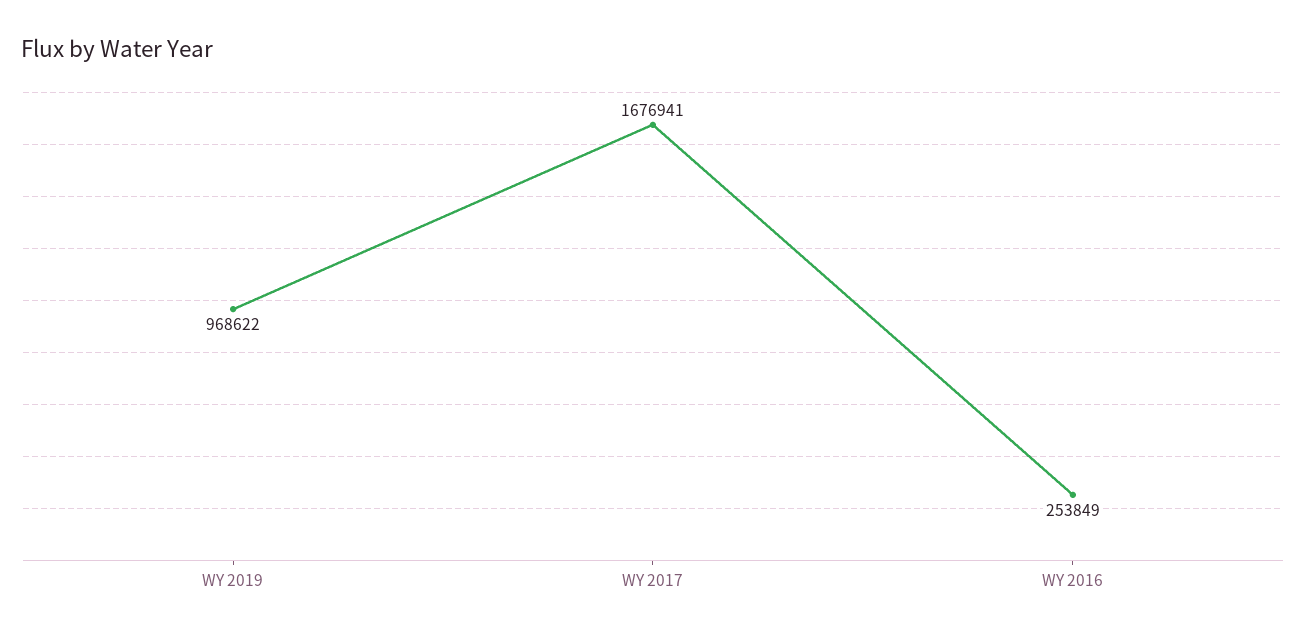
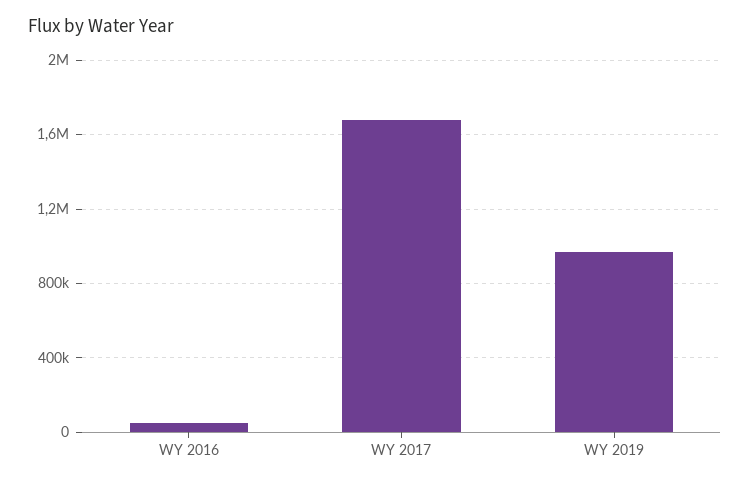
  {
    "WY 2019": 968622,
    "WY 2017": 1676941,
-   "WY 2016": 253849
+   "WY 2016": 50000
  }

